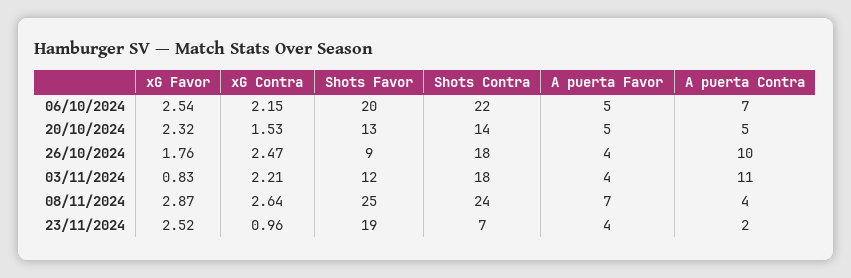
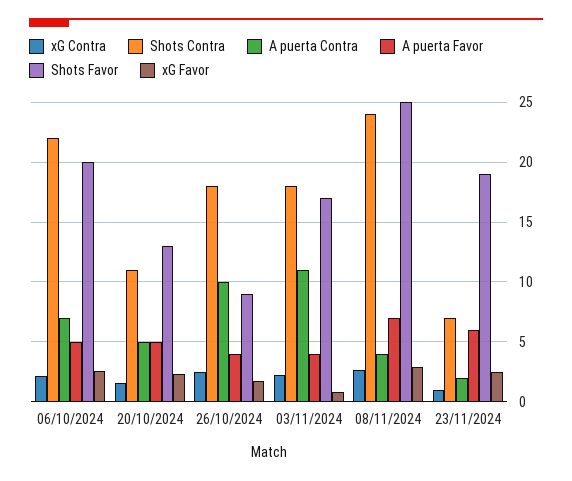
  {
    "xG Favor": {
      "06/10/2024": 2.54,
      "20/10/2024": 2.32,
      "26/10/2024": 1.76,
      "03/11/2024": 0.83,
      "08/11/2024": 2.87,
      "23/11/2024": 2.52
    },
    "xG Contra": {
      "06/10/2024": 2.15,
      "20/10/2024": 1.53,
      "26/10/2024": 2.47,
      "03/11/2024": 2.21,
      "08/11/2024": 2.64,
      "23/11/2024": 0.96
    },
    "Shots Favor": {
      "06/10/2024": 20,
      "20/10/2024": 13,
      "26/10/2024": 9,
-     "03/11/2024": 12,
+     "03/11/2024": 17,
      "08/11/2024": 25,
      "23/11/2024": 19
    },
    "Shots Contra": {
      "06/10/2024": 22,
-     "20/10/2024": 14,
+     "20/10/2024": 11,
      "26/10/2024": 18,
      "03/11/2024": 18,
      "08/11/2024": 24,
      "23/11/2024": 7
    },
    "A puerta Favor": {
      "06/10/2024": 5,
      "20/10/2024": 5,
      "26/10/2024": 4,
      "03/11/2024": 4,
      "08/11/2024": 7,
-     "23/11/2024": 4
+     "23/11/2024": 6
    },
    "A puerta Contra": {
      "06/10/2024": 7,
      "20/10/2024": 5,
      "26/10/2024": 10,
      "03/11/2024": 11,
      "08/11/2024": 4,
      "23/11/2024": 2
    }
  }

